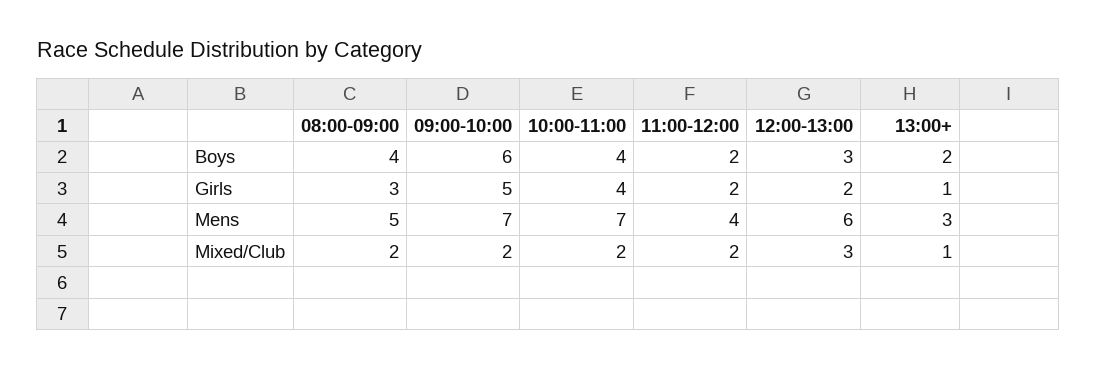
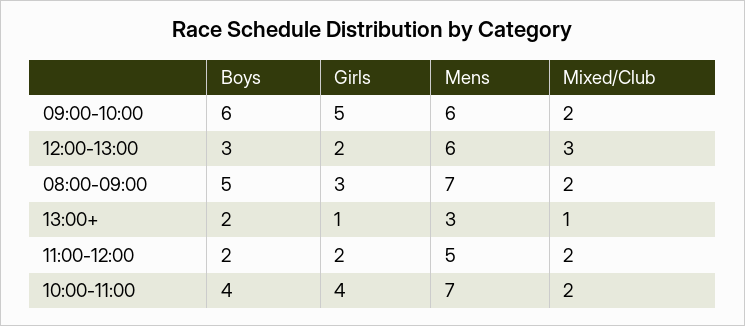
  {
    "08:00-09:00": {
-     "Boys": 4,
+     "Boys": 5,
      "Girls": 3,
-     "Mens": 5,
+     "Mens": 7,
      "Mixed/Club": 2
    },
    "09:00-10:00": {
      "Boys": 6,
      "Girls": 5,
-     "Mens": 7,
+     "Mens": 6,
      "Mixed/Club": 2
    },
    "10:00-11:00": {
      "Boys": 4,
      "Girls": 4,
      "Mens": 7,
      "Mixed/Club": 2
    },
    "11:00-12:00": {
      "Boys": 2,
      "Girls": 2,
-     "Mens": 4,
+     "Mens": 5,
      "Mixed/Club": 2
    },
    "12:00-13:00": {
      "Boys": 3,
      "Girls": 2,
      "Mens": 6,
      "Mixed/Club": 3
    },
    "13:00+": {
      "Boys": 2,
      "Girls": 1,
      "Mens": 3,
      "Mixed/Club": 1
    }
  }

